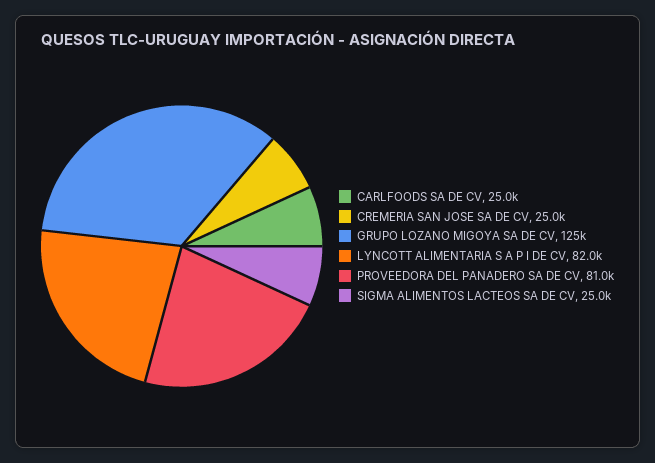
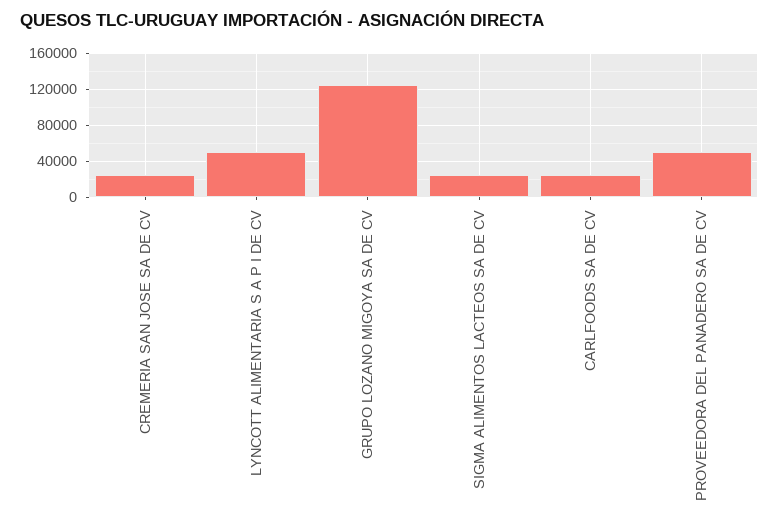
  {
    "CARLFOODS SA DE CV": 25000,
    "CREMERIA SAN JOSE SA DE CV": 25000,
    "GRUPO LOZANO MIGOYA SA DE CV": 125000,
-   "LYNCOTT ALIMENTARIA S A P I DE CV": 82000,
+   "LYNCOTT ALIMENTARIA S A P I DE CV": 50000,
-   "PROVEEDORA DEL PANADERO SA DE CV": 81000,
+   "PROVEEDORA DEL PANADERO SA DE CV": 50000,
    "SIGMA ALIMENTOS LACTEOS SA DE CV": 25000
  }

